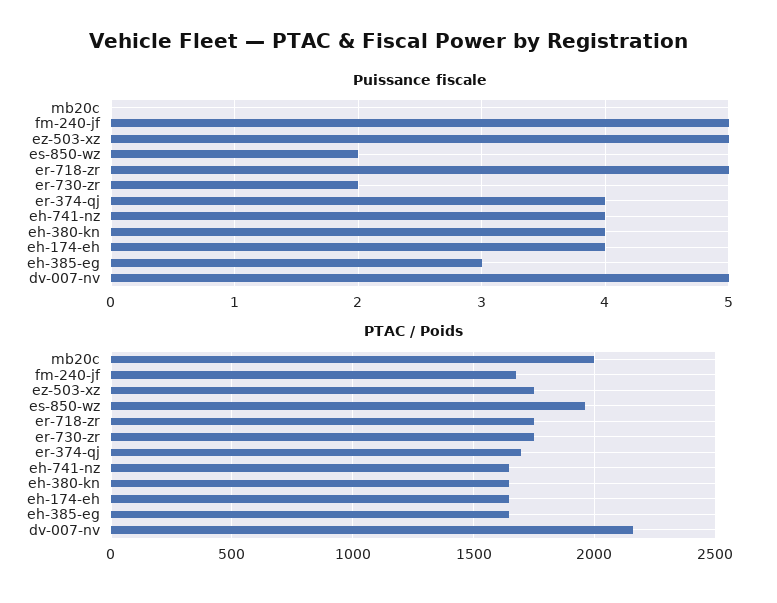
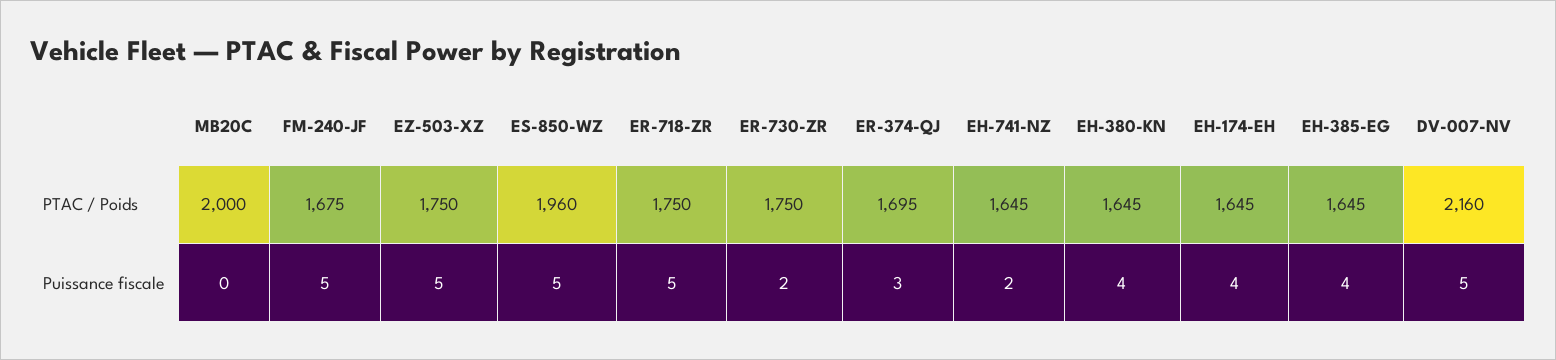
  {
    "Puissance fiscale": {
      "mb20c": 0,
      "fm-240-jf": 5,
      "ez-503-xz": 5,
-     "es-850-wz": 2,
+     "es-850-wz": 5,
      "er-718-zr": 5,
      "er-730-zr": 2,
-     "er-374-qj": 4,
+     "er-374-qj": 3,
-     "eh-741-nz": 4,
+     "eh-741-nz": 2,
      "eh-380-kn": 4,
      "eh-174-eh": 4,
-     "eh-385-eg": 3,
+     "eh-385-eg": 4,
      "dv-007-nv": 5
    },
    "PTAC / Poids": {
      "mb20c": 2000,
      "fm-240-jf": 1675,
      "ez-503-xz": 1750,
      "es-850-wz": 1960,
      "er-718-zr": 1750,
      "er-730-zr": 1750,
      "er-374-qj": 1695,
      "eh-741-nz": 1645,
      "eh-380-kn": 1645,
      "eh-174-eh": 1645,
      "eh-385-eg": 1645,
      "dv-007-nv": 2160
    }
  }

